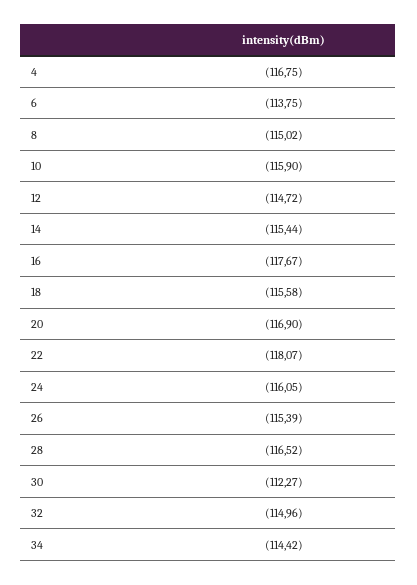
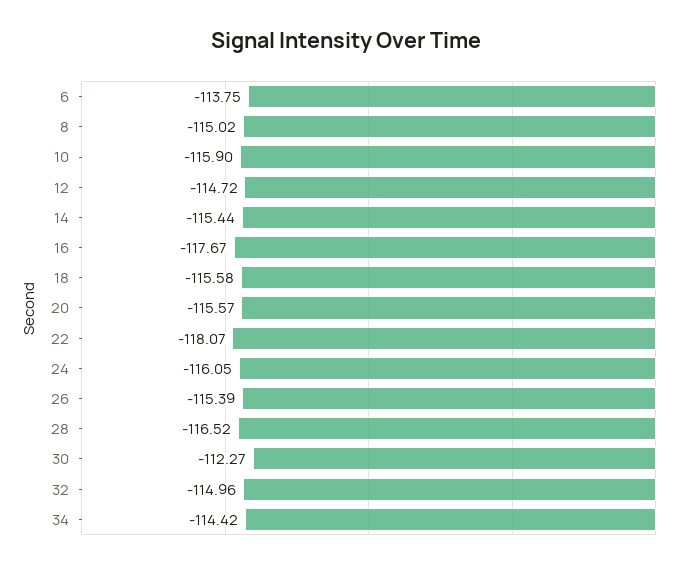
  {
-   "4": -116.75,
    "6": -113.75,
    "8": -115.02,
    "10": -115.9,
    "12": -114.72,
    "14": -115.44,
    "16": -117.67,
    "18": -115.58,
-   "20": -116.9,
+   "20": -115.57,
    "22": -118.07,
    "24": -116.05,
    "26": -115.39,
    "28": -116.52,
    "30": -112.27,
    "32": -114.96,
    "34": -114.42
  }

